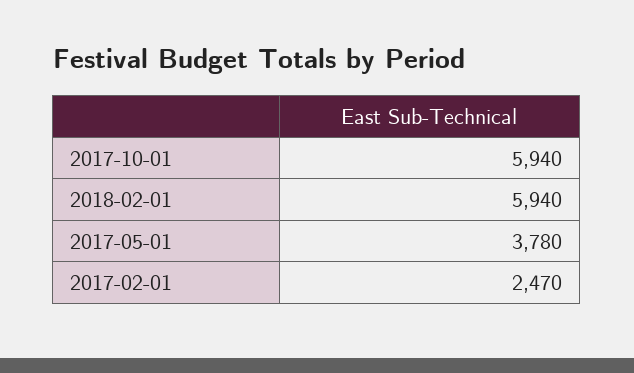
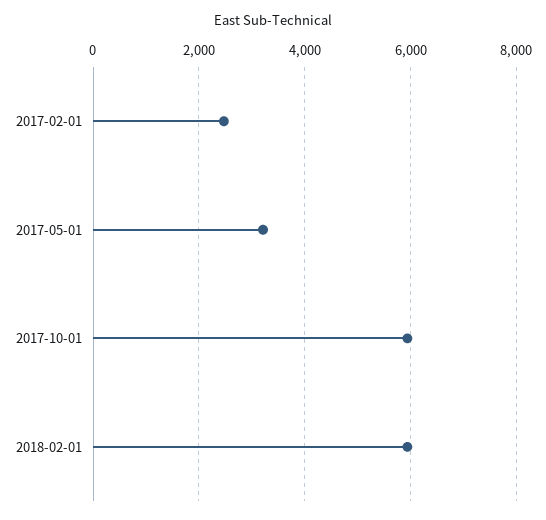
  {
    "2017-10-01": 5940,
    "2018-02-01": 5940,
-   "2017-05-01": 3780,
+   "2017-05-01": 3200,
    "2017-02-01": 2470
  }

